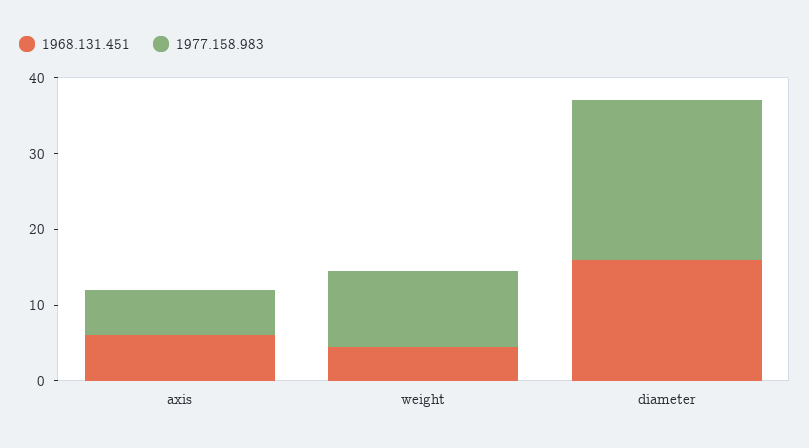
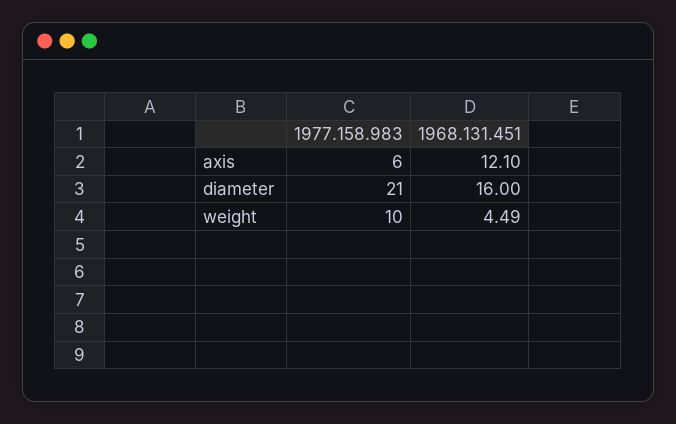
  {
    "1968.131.451": {
-     "axis": 6,
+     "axis": 12.1,
      "weight": 4.49,
      "diameter": 16
    },
    "1977.158.983": {
      "axis": 6,
      "weight": 10,
      "diameter": 21
    }
  }

